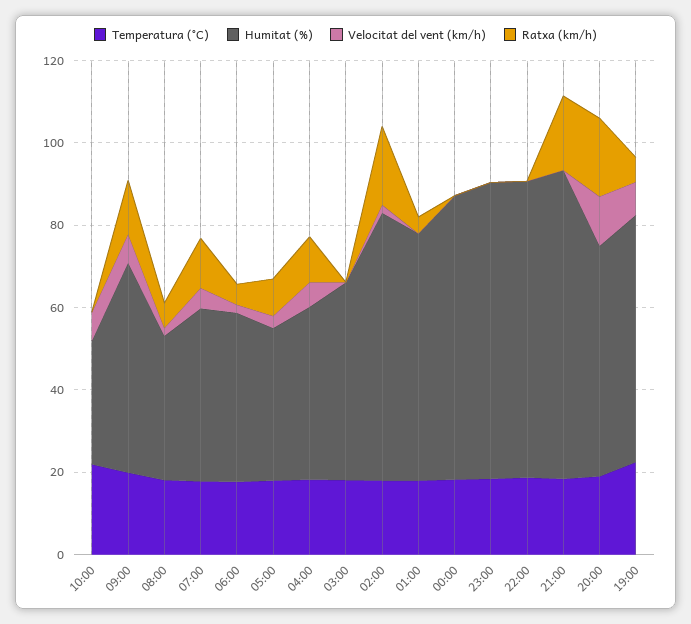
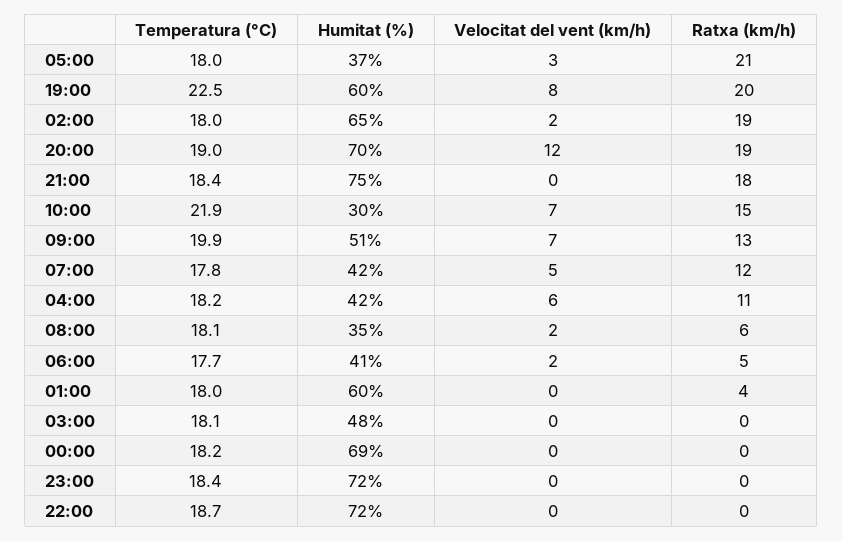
  {
    "Temperatura (°C)": {
      "10:00": 21.9,
      "09:00": 19.9,
      "08:00": 18.1,
      "07:00": 17.8,
      "06:00": 17.7,
      "05:00": 18,
      "04:00": 18.2,
      "03:00": 18.1,
      "02:00": 18,
      "01:00": 18,
      "00:00": 18.2,
      "23:00": 18.4,
      "22:00": 18.7,
      "21:00": 18.4,
      "20:00": 19,
      "19:00": 22.5
    },
    "Humitat (%)": {
      "10:00": 30,
      "09:00": 51,
      "08:00": 35,
      "07:00": 42,
      "06:00": 41,
      "05:00": 37,
      "04:00": 42,
      "03:00": 48,
      "02:00": 65,
      "01:00": 60,
      "00:00": 69,
      "23:00": 72,
      "22:00": 72,
      "21:00": 75,
-     "20:00": 55,
+     "20:00": 70,
      "19:00": 60
    },
    "Velocitat del vent (km/h)": {
      "10:00": 7,
      "09:00": 7,
      "08:00": 2,
      "07:00": 5,
      "06:00": 2,
      "05:00": 3,
      "04:00": 6,
      "03:00": 0,
      "02:00": 2,
      "01:00": 0,
      "00:00": 0,
      "23:00": 0,
      "22:00": 0,
      "21:00": 0,
      "20:00": 12,
      "19:00": 8
    },
    "Ratxa (km/h)": {
-     "10:00": 0,
+     "10:00": 15,
      "09:00": 13,
      "08:00": 6,
      "07:00": 12,
      "06:00": 5,
-     "05:00": 10,
+     "05:00": 21,
      "04:00": 11,
      "03:00": 0,
      "02:00": 19,
      "01:00": 4,
      "00:00": 0,
      "23:00": 0,
      "22:00": 0,
      "21:00": 18,
      "20:00": 19,
-     "19:00": 5
+     "19:00": 20
    }
  }

